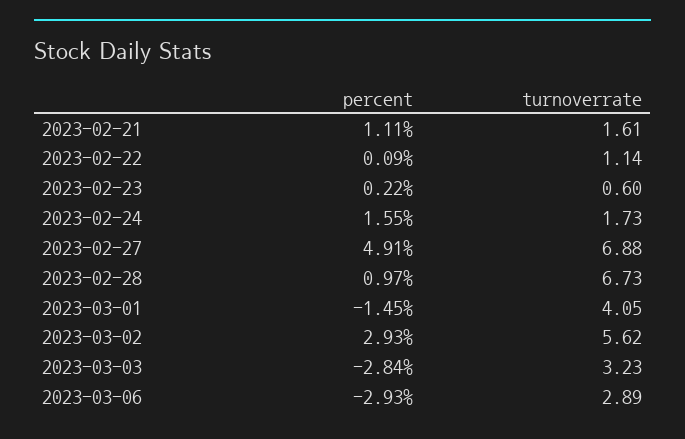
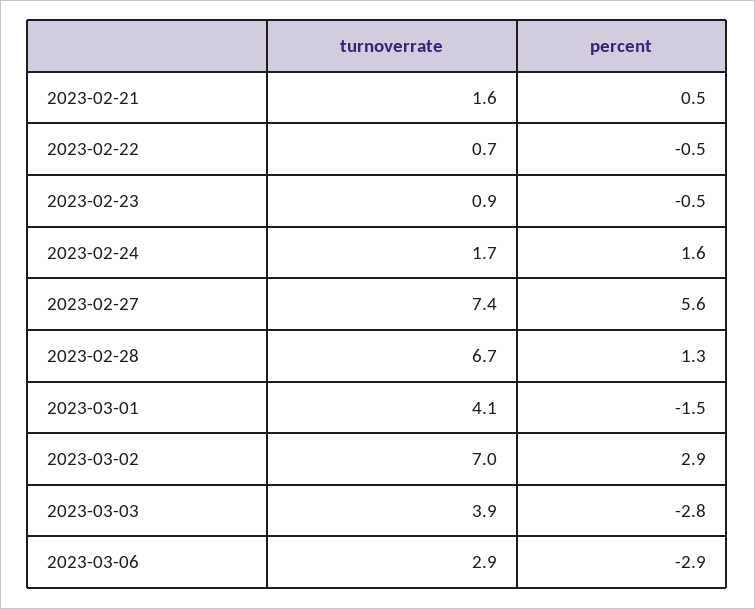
  {
    "percent": {
-     "2023-02-21": 1.11,
+     "2023-02-21": 0.5,
-     "2023-02-22": 0.09,
+     "2023-02-22": -0.5,
-     "2023-02-23": 0.22,
+     "2023-02-23": -0.5,
      "2023-02-24": 1.55,
-     "2023-02-27": 4.91,
+     "2023-02-27": 5.6,
-     "2023-02-28": 0.97,
+     "2023-02-28": 1.3,
      "2023-03-01": -1.45,
      "2023-03-02": 2.93,
      "2023-03-03": -2.84,
      "2023-03-06": -2.93
    },
    "turnoverrate": {
      "2023-02-21": 1.61,
-     "2023-02-22": 1.14,
+     "2023-02-22": 0.7,
-     "2023-02-23": 0.6,
+     "2023-02-23": 0.9,
      "2023-02-24": 1.73,
-     "2023-02-27": 6.88,
+     "2023-02-27": 7.4,
      "2023-02-28": 6.73,
      "2023-03-01": 4.05,
-     "2023-03-02": 5.62,
+     "2023-03-02": 7,
-     "2023-03-03": 3.23,
+     "2023-03-03": 3.9,
      "2023-03-06": 2.89
    }
  }

